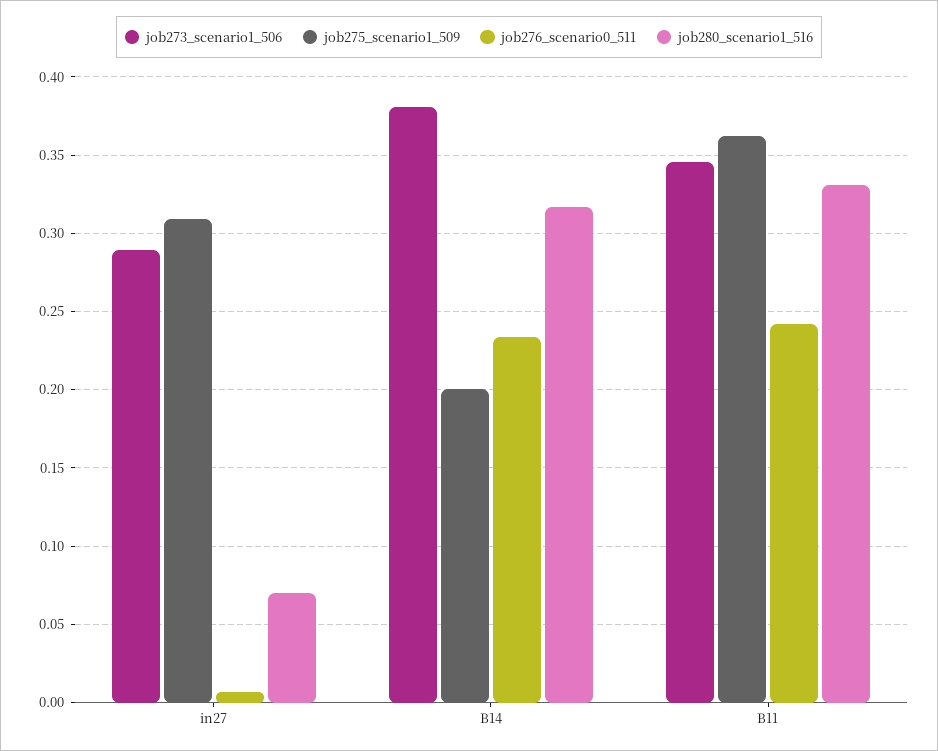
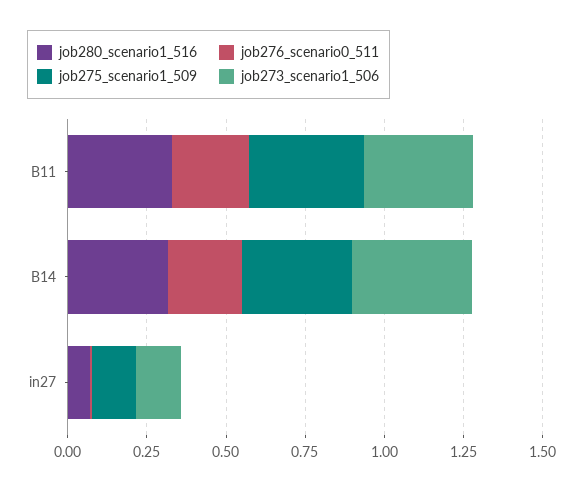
  {
    "job273_scenario1_506": {
-     "in27": 0.29,
+     "in27": 0.15,
      "B14": 0.38,
      "B11": 0.345
    },
    "job275_scenario1_509": {
-     "in27": 0.31,
+     "in27": 0.15,
-     "B14": 0.2,
+     "B14": 0.35,
      "B11": 0.36
    },
    "job276_scenario0_511": {
      "in27": 0.005,
      "B14": 0.235,
      "B11": 0.24
    },
    "job280_scenario1_516": {
      "in27": 0.07,
      "B14": 0.315,
      "B11": 0.33
    }
  }

